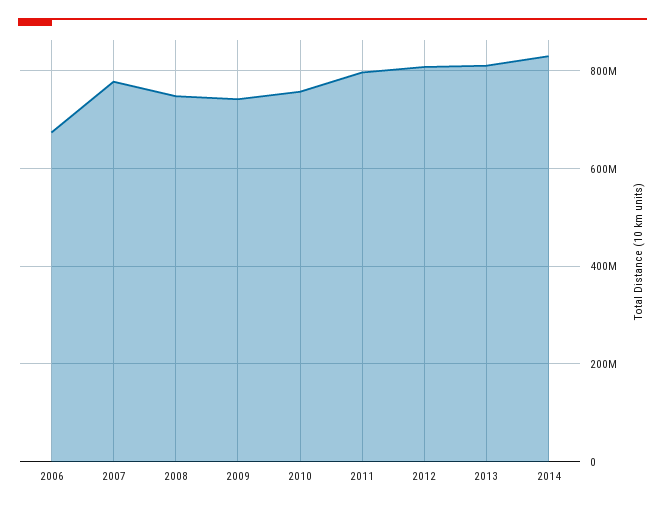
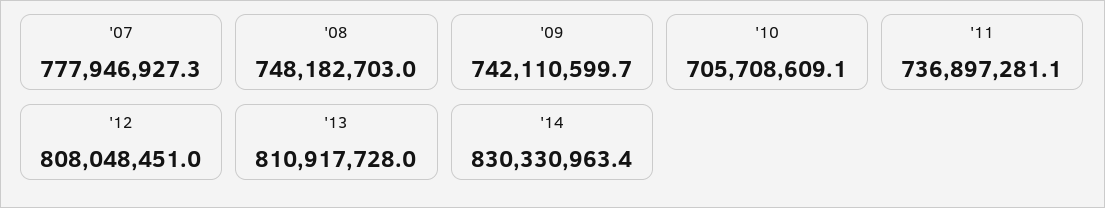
  {
-   "2006": 680000000,
    "2007": 777946927.3,
    "2008": 748182703,
    "2009": 742110599.7,
-   "2010": 760000000,
+   "2010": 705708609.1,
-   "2011": 800000000,
+   "2011": 736897281.1,
    "2012": 808048451,
    "2013": 810917728,
    "2014": 830330963.4
  }

